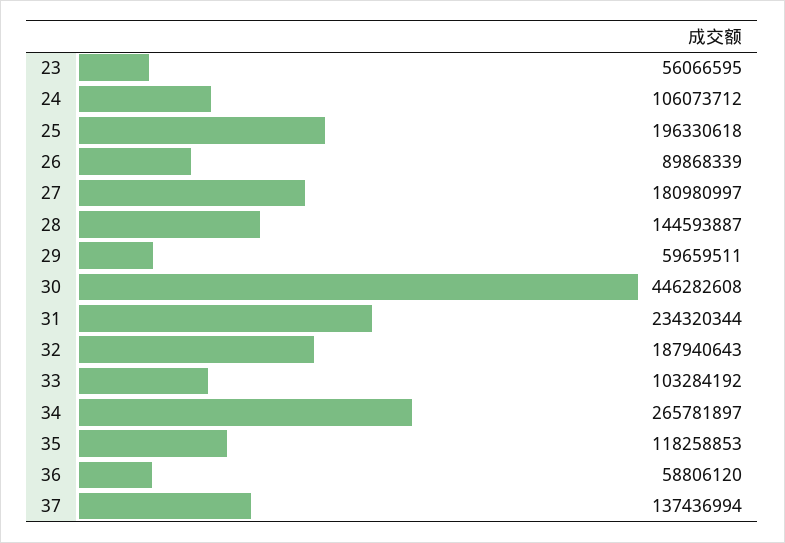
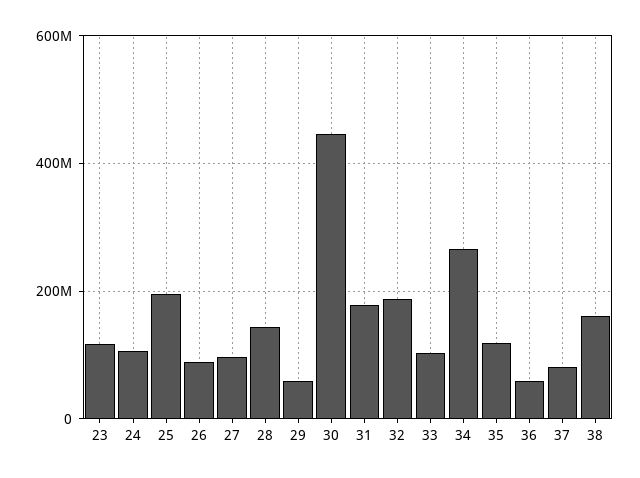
  {
-   "23": 56066595,
+   "23": 120000000,
    "24": 106073712,
    "25": 196330618,
    "26": 89868339,
-   "27": 180980997,
+   "27": 100000000,
    "28": 144593887,
    "29": 59659511,
    "30": 446282608,
-   "31": 234320344,
+   "31": 180000000,
    "32": 187940643,
    "33": 103284192,
    "34": 265781897,
    "35": 118258853,
    "36": 58806120,
-   "37": 137436994
+   "37": 80000000,
+   "38": 160000000
  }

